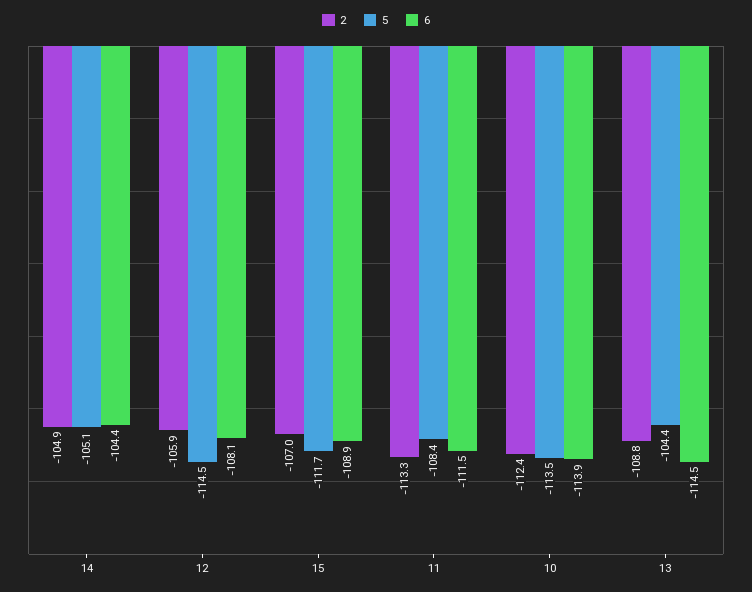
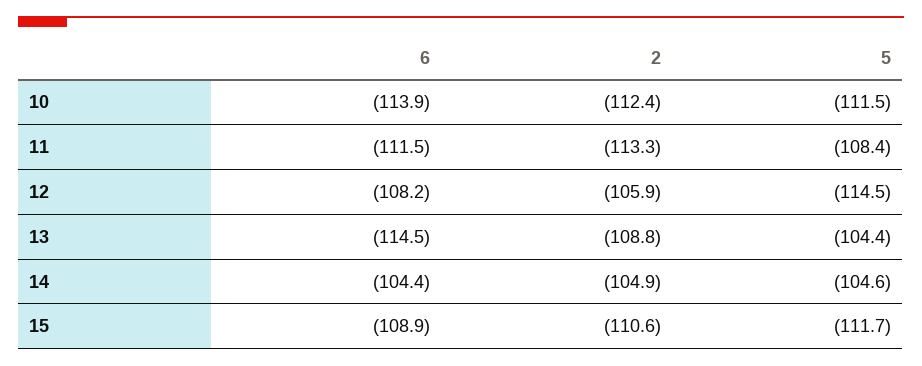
  {
    "2": {
      "14": -104.9,
      "12": -105.9,
-     "15": -107,
+     "15": -110.6,
      "11": -113.3,
      "10": -112.4,
      "13": -108.8
    },
    "5": {
-     "14": -105.1,
+     "14": -104.6,
      "12": -114.5,
      "15": -111.7,
      "11": -108.4,
-     "10": -113.5,
+     "10": -111.5,
      "13": -104.4
    },
    "6": {
      "14": -104.4,
-     "12": -108.1,
+     "12": -108.2,
      "15": -108.9,
      "11": -111.5,
      "10": -113.9,
      "13": -114.5
    }
  }

